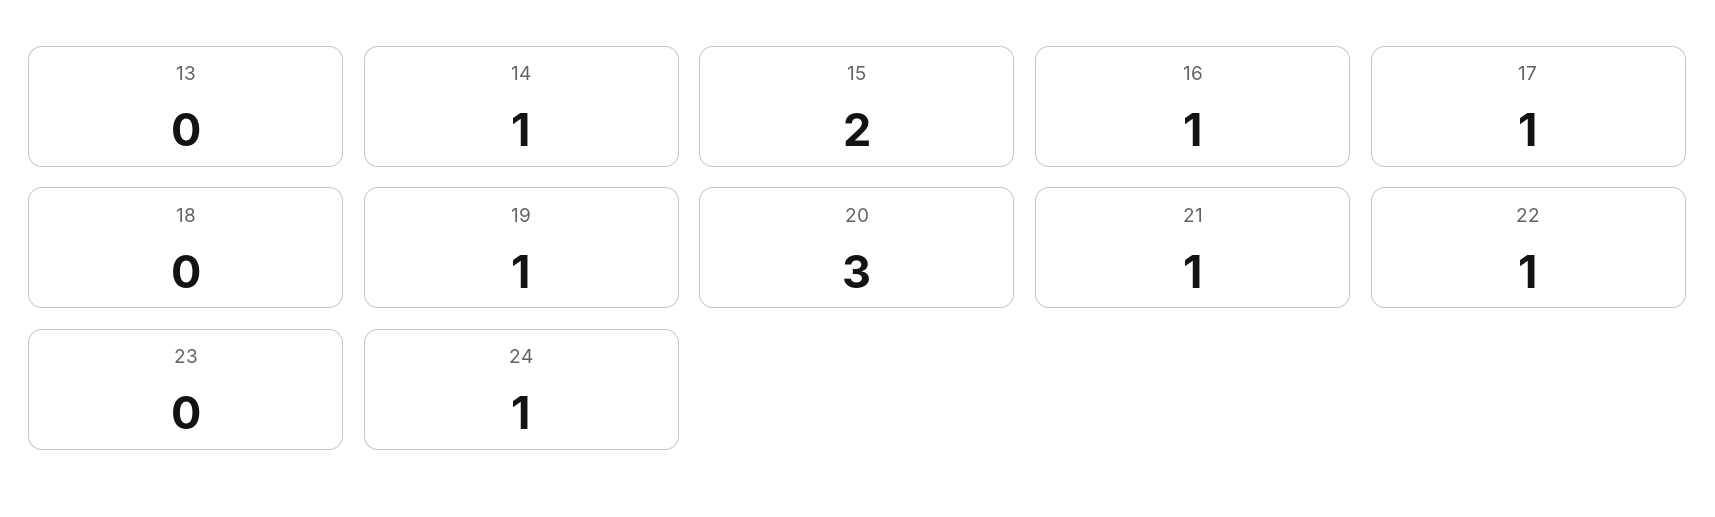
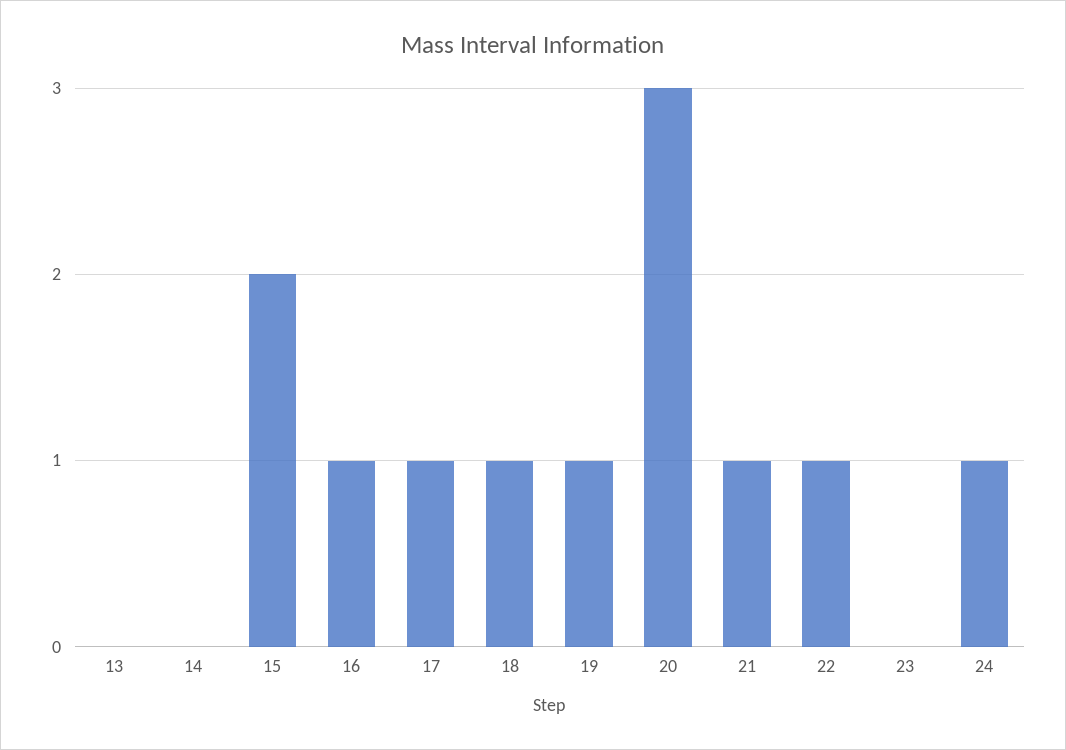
  {
    "13": 0,
-   "14": 1,
+   "14": 0,
    "15": 2,
    "16": 1,
    "17": 1,
-   "18": 0,
+   "18": 1,
    "19": 1,
    "20": 3,
    "21": 1,
    "22": 1,
    "23": 0,
    "24": 1
  }

